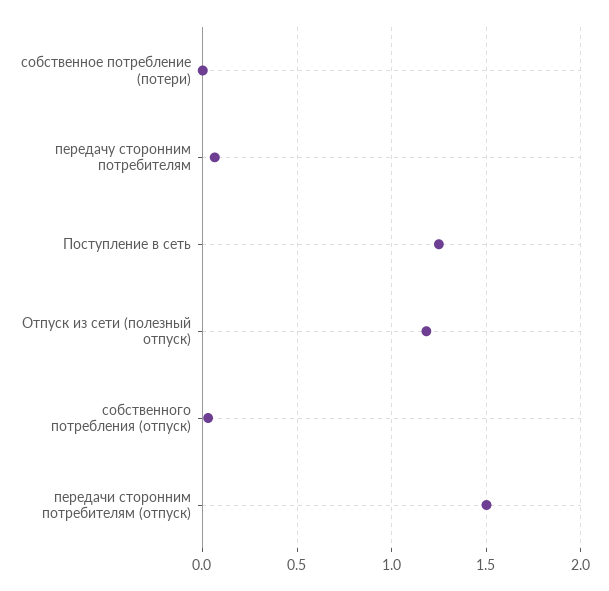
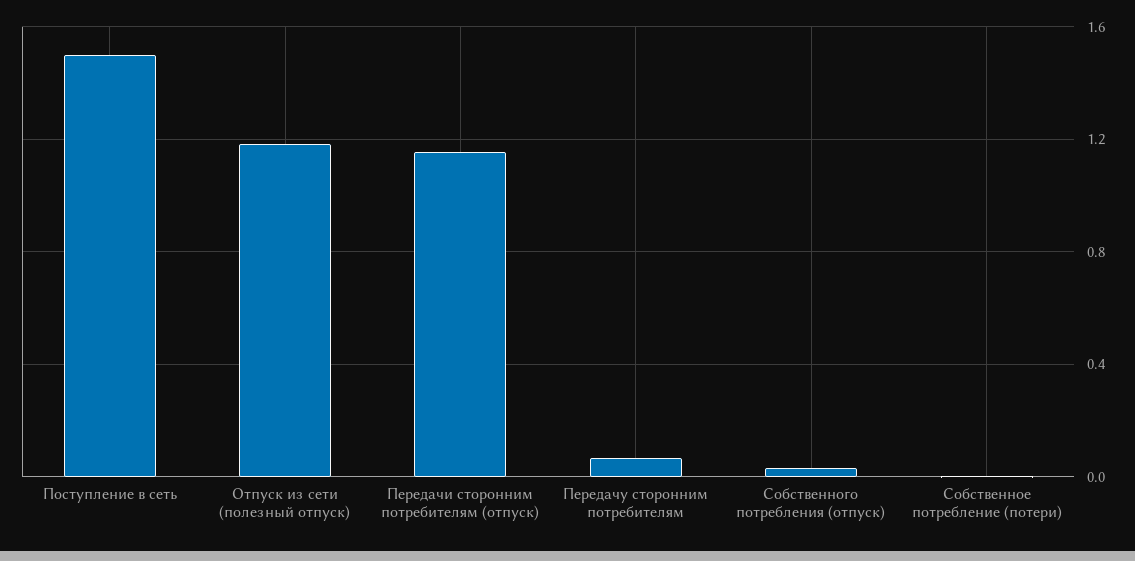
  {
    "собственное потребление (потери)": 0,
    "передачу сторонним потребителям": 0.05,
-   "Поступление в сеть": 1.25,
+   "Поступление в сеть": 1.5,
    "Отпуск из сети (полезный отпуск)": 1.2,
    "собственного потребления (отпуск)": 0.05,
-   "передачи сторонним потребителям (отпуск)": 1.5
+   "передачи сторонним потребителям (отпуск)": 1.15
  }

